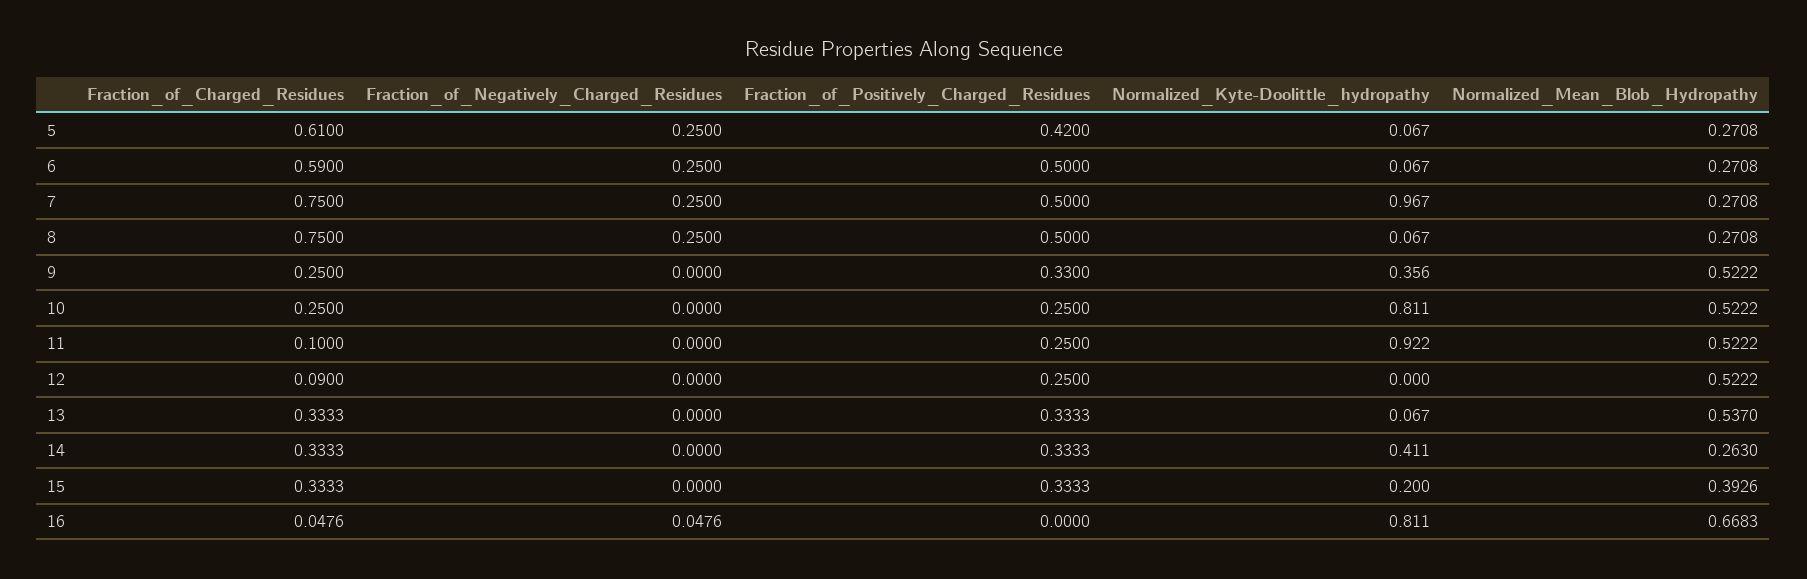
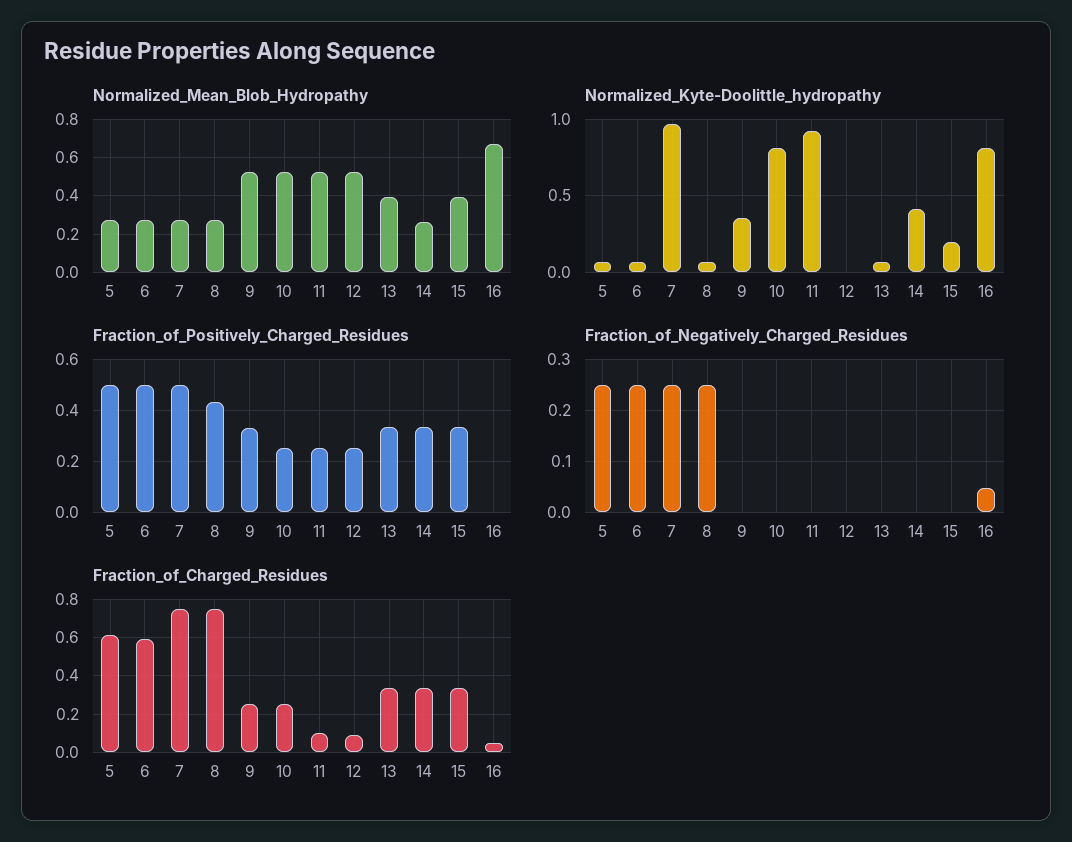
  {
    "Fraction_of_Charged_Residues": {
      "5": 0.61,
      "6": 0.59,
      "7": 0.75,
      "8": 0.75,
      "9": 0.25,
      "10": 0.25,
      "11": 0.1,
      "12": 0.09,
      "13": 0.3333,
      "14": 0.3333,
      "15": 0.3333,
      "16": 0.0476
    },
    "Fraction_of_Negatively_Charged_Residues": {
      "5": 0.25,
      "6": 0.25,
      "7": 0.25,
      "8": 0.25,
      "9": 0,
      "10": 0,
      "11": 0,
      "12": 0,
      "13": 0,
      "14": 0,
      "15": 0,
      "16": 0.0476
    },
    "Fraction_of_Positively_Charged_Residues": {
-     "5": 0.42,
+     "5": 0.5,
      "6": 0.5,
      "7": 0.5,
-     "8": 0.5,
+     "8": 0.425,
      "9": 0.33,
      "10": 0.25,
      "11": 0.25,
      "12": 0.25,
      "13": 0.3333,
      "14": 0.3333,
      "15": 0.3333,
      "16": 0
    },
    "Normalized_Kyte-Doolittle_hydropathy": {
      "5": 0.067,
      "6": 0.067,
      "7": 0.967,
      "8": 0.067,
      "9": 0.356,
      "10": 0.811,
      "11": 0.922,
      "12": 0,
      "13": 0.067,
      "14": 0.411,
      "15": 0.2,
      "16": 0.811
    },
    "Normalized_Mean_Blob_Hydropathy": {
      "5": 0.2708,
      "6": 0.2708,
      "7": 0.2708,
      "8": 0.2708,
      "9": 0.5222,
      "10": 0.5222,
      "11": 0.5222,
      "12": 0.5222,
-     "13": 0.537,
+     "13": 0.4,
      "14": 0.263,
      "15": 0.3926,
      "16": 0.6683
    }
  }

